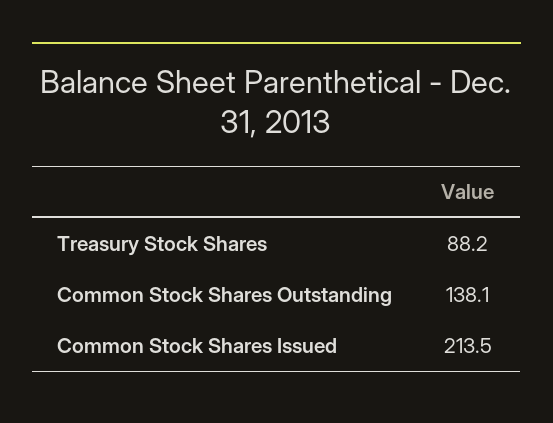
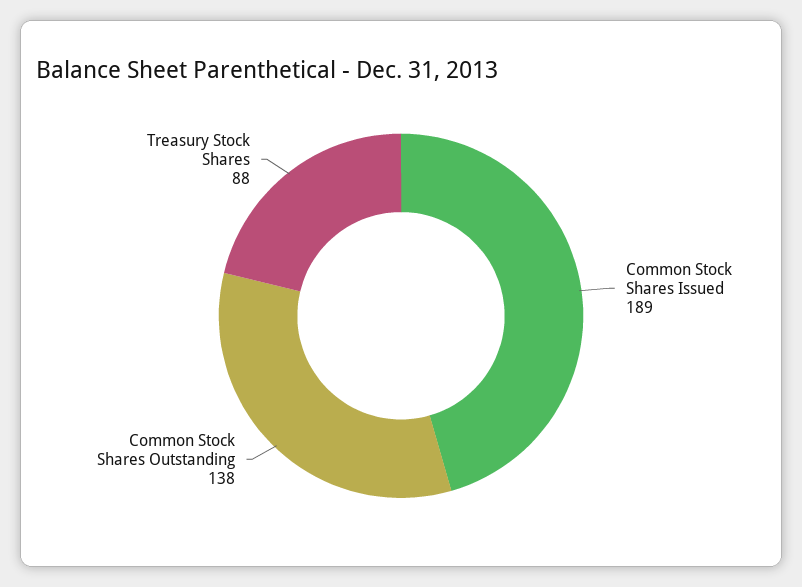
  {
    "Treasury Stock Shares": 88.2,
    "Common Stock Shares Outstanding": 138.1,
-   "Common Stock Shares Issued": 213.5
+   "Common Stock Shares Issued": 189
  }

